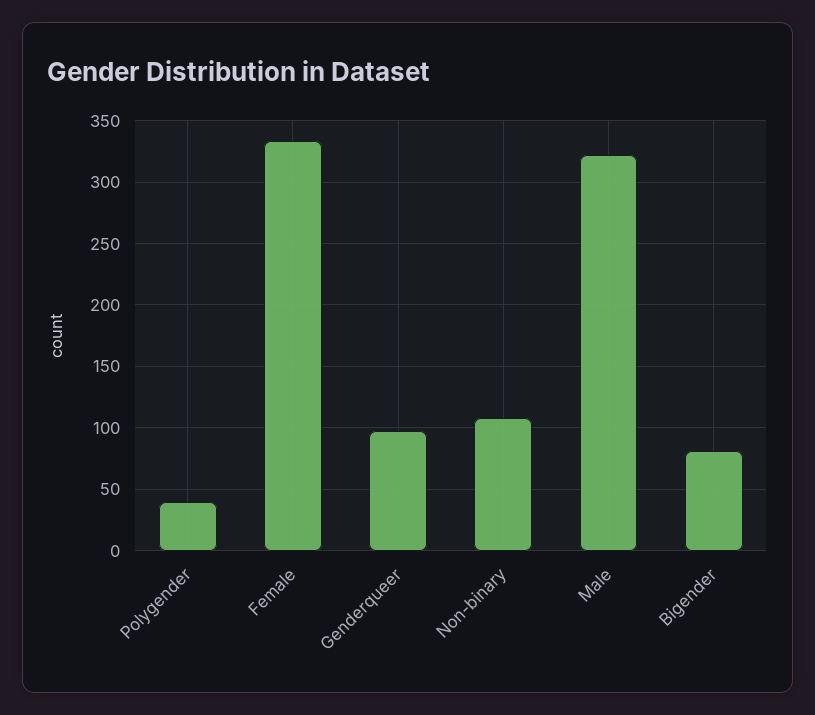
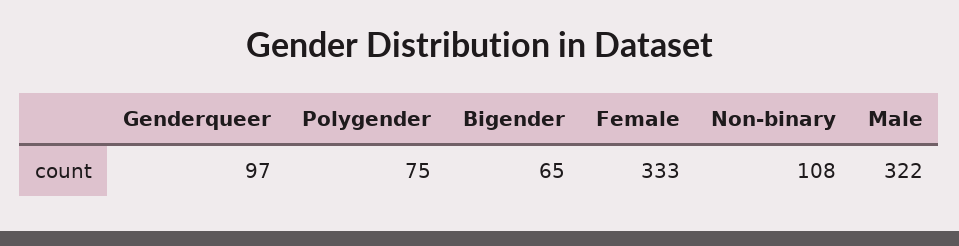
  {
-   "Polygender": 40,
+   "Polygender": 75,
    "Female": 333,
    "Genderqueer": 97,
    "Non-binary": 108,
    "Male": 322,
-   "Bigender": 80
+   "Bigender": 65
  }

